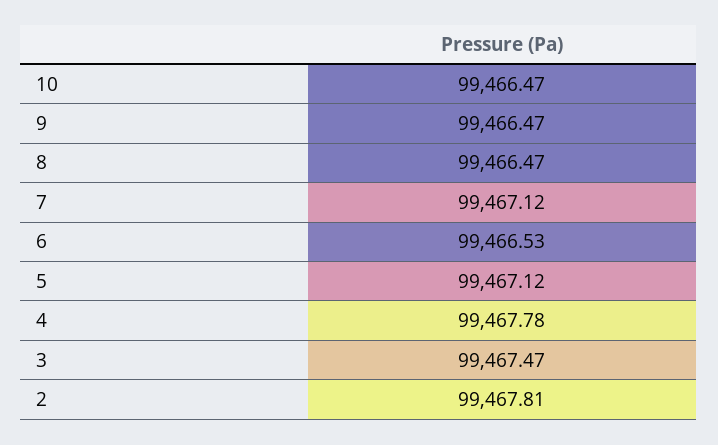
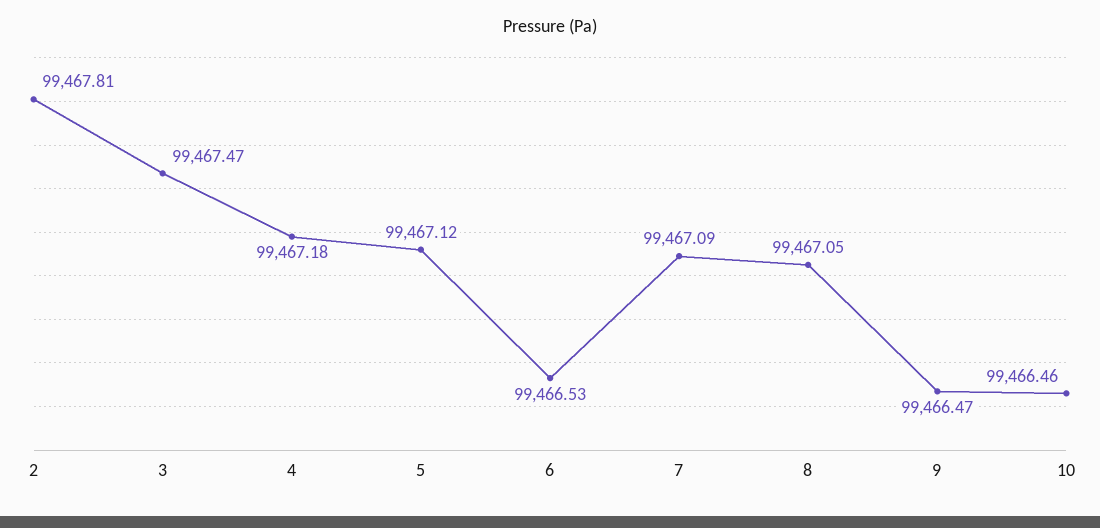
  {
-   "10": 99466.47,
+   "10": 99466.46,
    "9": 99466.47,
-   "8": 99466.47,
+   "8": 99467.05,
-   "7": 99467.12,
+   "7": 99467.09,
    "6": 99466.53,
    "5": 99467.12,
-   "4": 99467.78,
+   "4": 99467.18,
    "3": 99467.47,
    "2": 99467.81
  }

